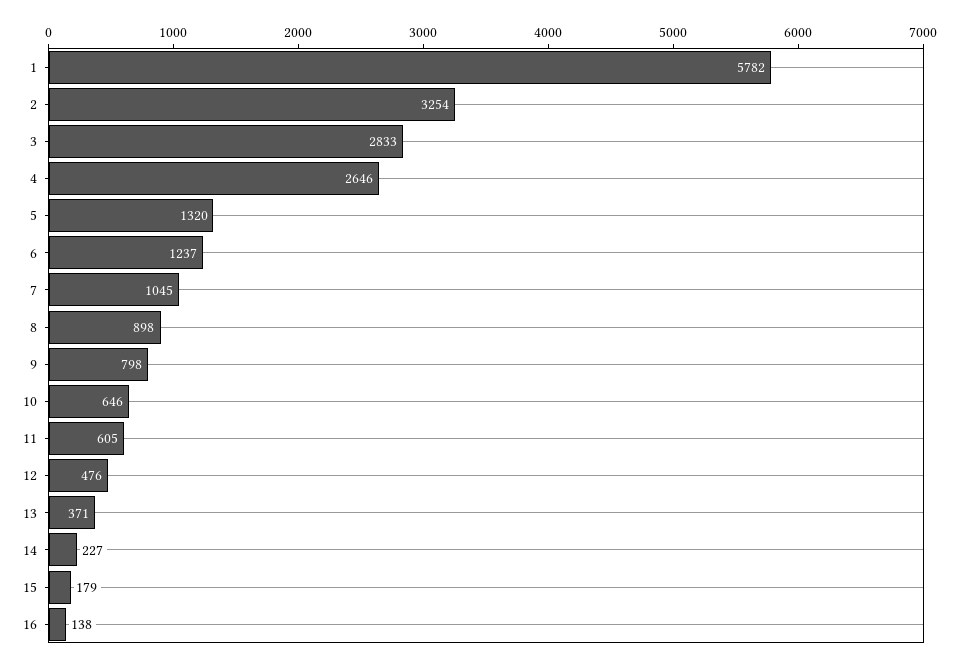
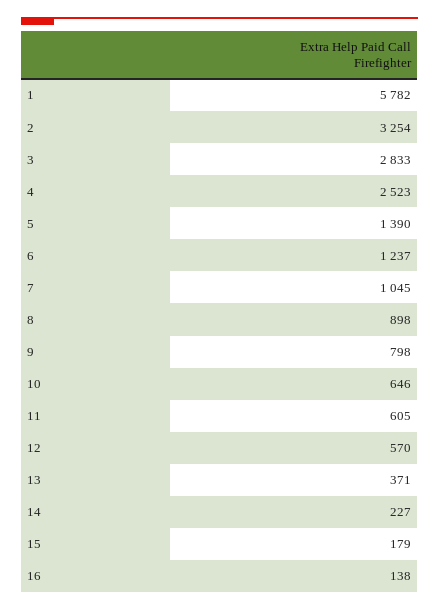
  {
    "1": 5782,
    "2": 3254,
    "3": 2833,
-   "4": 2646,
+   "4": 2523,
-   "5": 1320,
+   "5": 1390,
    "6": 1237,
    "7": 1045,
    "8": 898,
    "9": 798,
    "10": 646,
    "11": 605,
-   "12": 476,
+   "12": 570,
    "13": 371,
    "14": 227,
    "15": 179,
    "16": 138
  }

